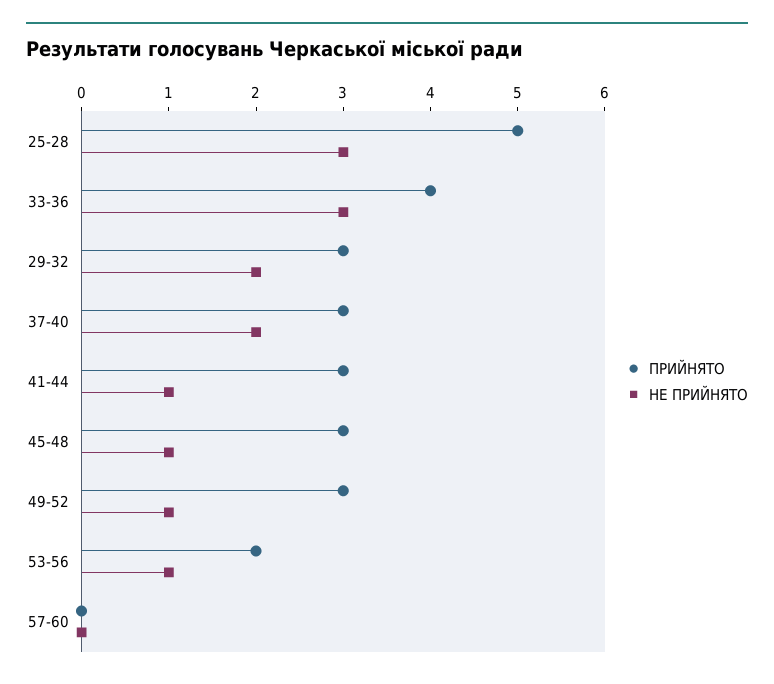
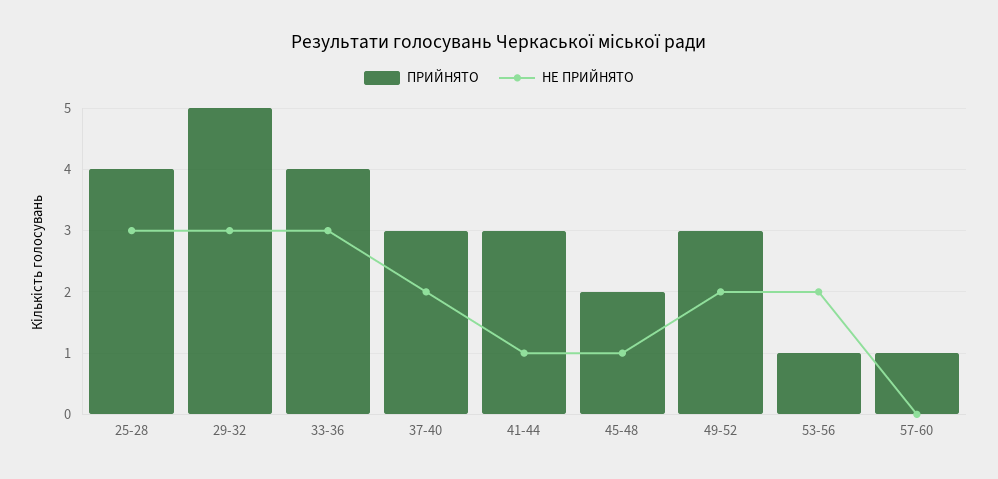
  {
    "ПРИЙНЯТО": {
-     "25-28": 5,
+     "25-28": 4,
      "33-36": 4,
-     "29-32": 3,
+     "29-32": 5,
      "37-40": 3,
      "41-44": 3,
-     "45-48": 3,
+     "45-48": 2,
      "49-52": 3,
-     "53-56": 2,
+     "53-56": 1,
-     "57-60": 0
+     "57-60": 1
    },
    "НЕ ПРИЙНЯТО": {
      "25-28": 3,
      "33-36": 3,
-     "29-32": 2,
+     "29-32": 3,
      "37-40": 2,
      "41-44": 1,
      "45-48": 1,
-     "49-52": 1,
+     "49-52": 2,
-     "53-56": 1,
+     "53-56": 2,
      "57-60": 0
    }
  }

